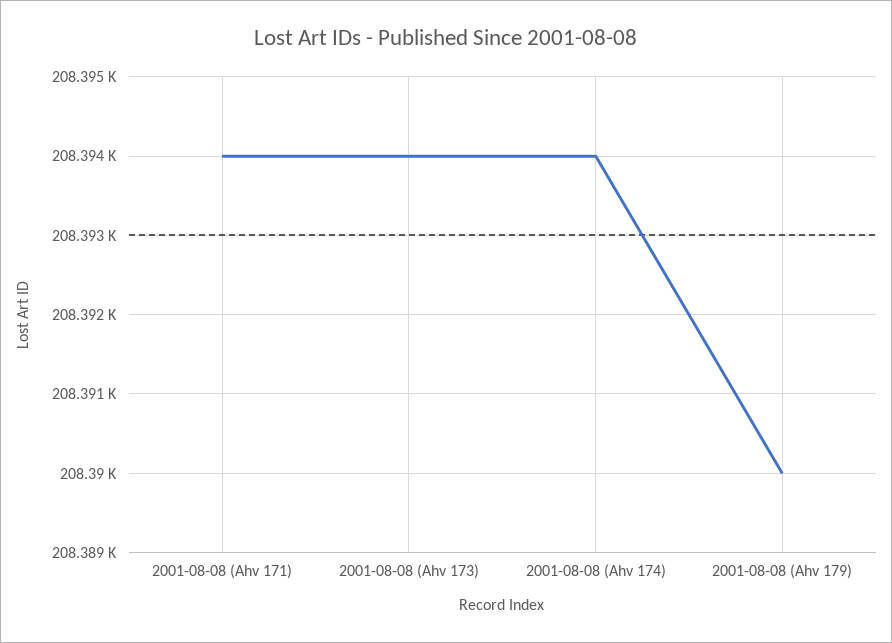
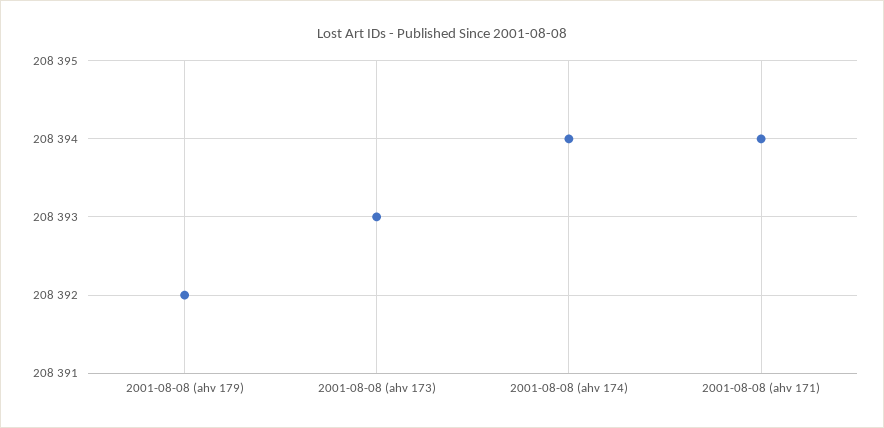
  {
    "2001-08-08 (Ahv 171)": 208394,
-   "2001-08-08 (Ahv 173)": 208394,
+   "2001-08-08 (Ahv 173)": 208393,
    "2001-08-08 (Ahv 174)": 208394,
-   "2001-08-08 (Ahv 179)": 208390
+   "2001-08-08 (Ahv 179)": 208392
  }

